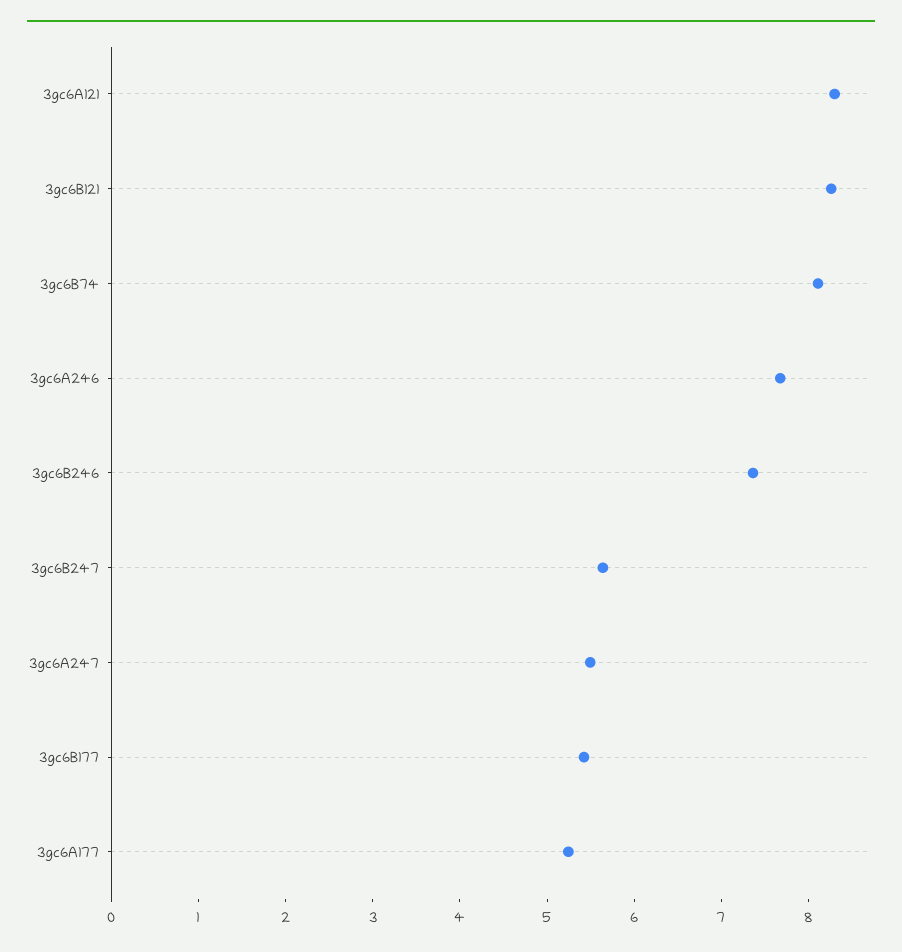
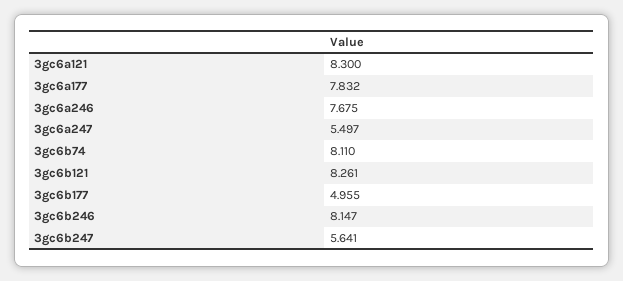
  {
    "3gc6A121": 8.3,
    "3gc6B121": 8.261,
    "3gc6B74": 8.11,
    "3gc6A246": 7.675,
-   "3gc6B246": 7.4,
+   "3gc6B246": 8.147,
    "3gc6B247": 5.641,
    "3gc6A247": 5.497,
-   "3gc6B177": 5.4,
+   "3gc6B177": 4.955,
-   "3gc6A177": 5.2
+   "3gc6A177": 7.832
  }

